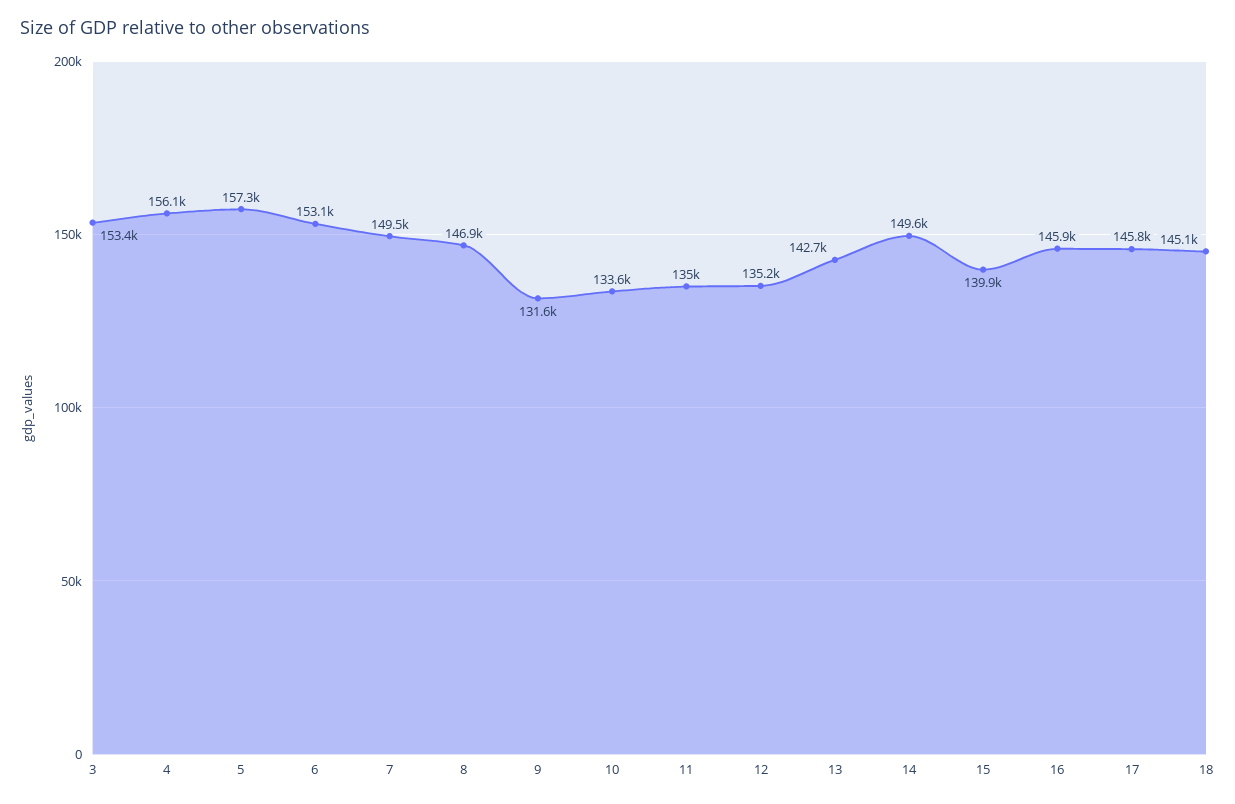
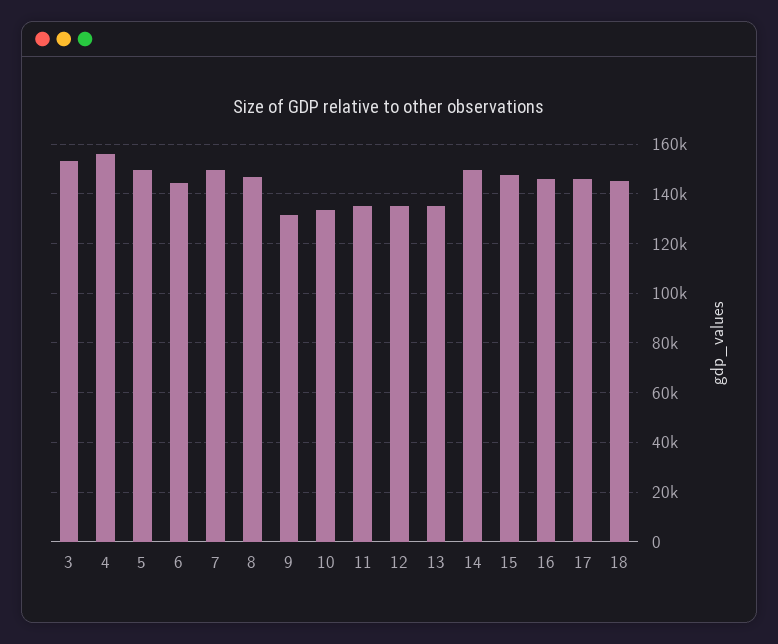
  {
    "3": 153400,
    "4": 156100,
-   "5": 157300,
+   "5": 150000,
-   "6": 153100,
+   "6": 145000,
    "7": 149500,
    "8": 146900,
    "9": 131600,
    "10": 133600,
    "11": 135000,
    "12": 135200,
-   "13": 142700,
+   "13": 135000,
    "14": 149600,
-   "15": 139900,
+   "15": 147500,
    "16": 145900,
    "17": 145800,
    "18": 145100
  }

